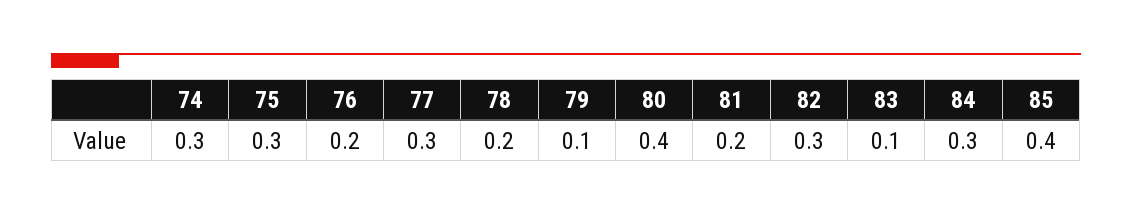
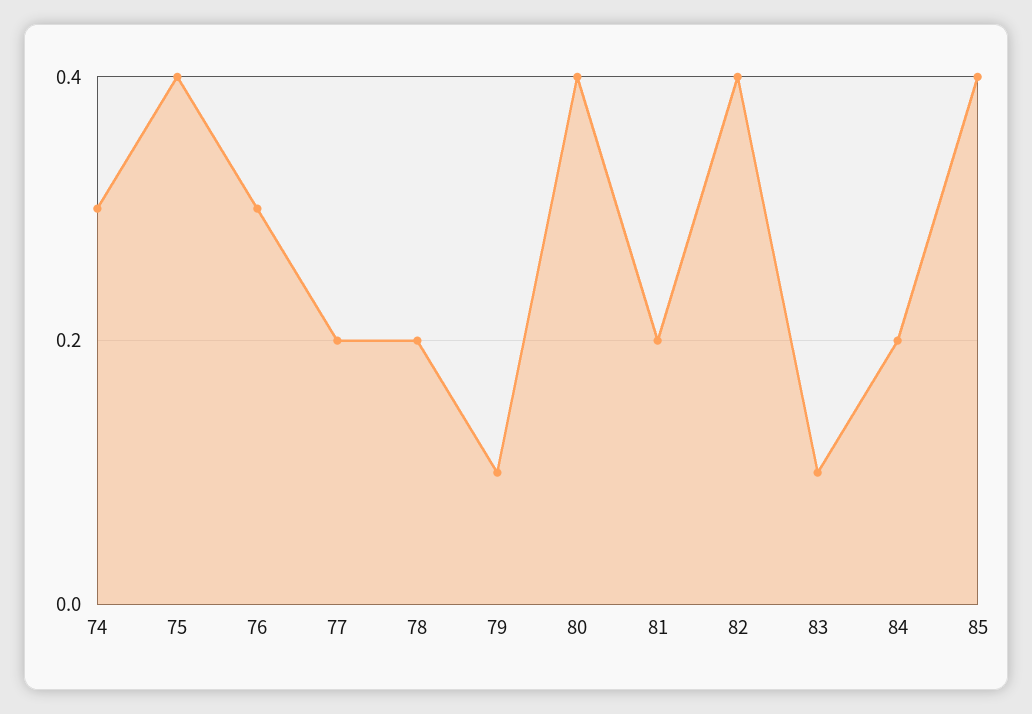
  {
    "74": 0.3,
-   "75": 0.3,
+   "75": 0.4,
-   "76": 0.2,
+   "76": 0.3,
-   "77": 0.3,
+   "77": 0.2,
    "78": 0.2,
    "79": 0.1,
    "80": 0.4,
    "81": 0.2,
-   "82": 0.3,
+   "82": 0.4,
    "83": 0.1,
-   "84": 0.3,
+   "84": 0.2,
    "85": 0.4
  }

